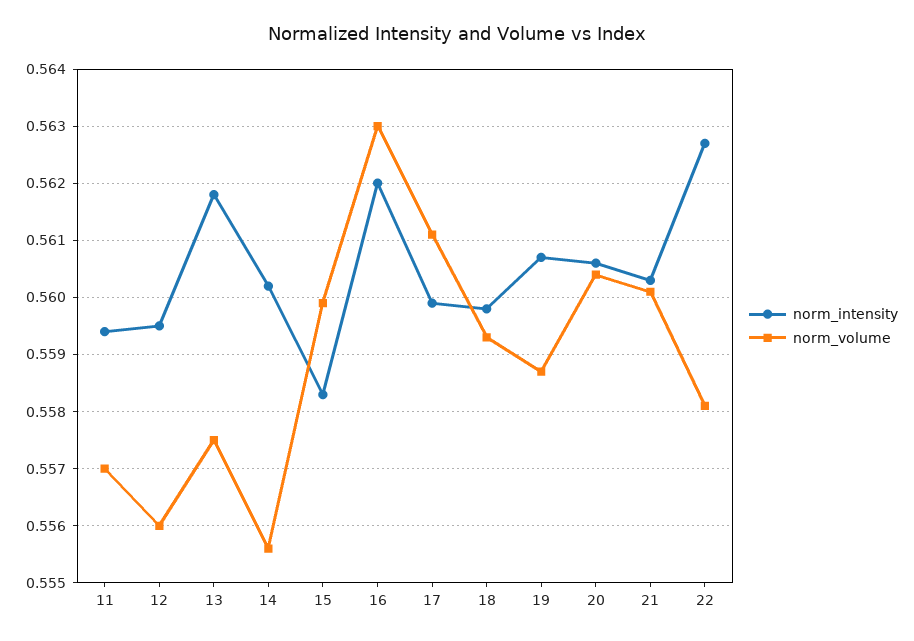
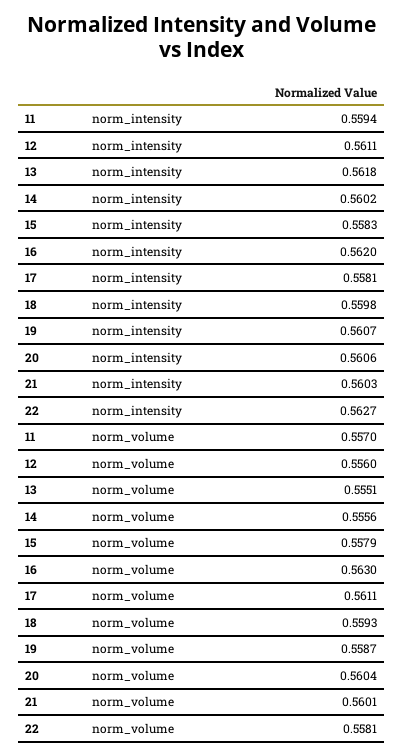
  {
    "norm_intensity": {
      "11": 0.5594,
-     "12": 0.5595,
+     "12": 0.5611,
      "13": 0.5618,
      "14": 0.5602,
      "15": 0.5583,
      "16": 0.562,
-     "17": 0.56,
+     "17": 0.5581,
      "18": 0.5598,
      "19": 0.5607,
      "20": 0.5606,
      "21": 0.5603,
      "22": 0.5627
    },
    "norm_volume": {
      "11": 0.557,
      "12": 0.556,
-     "13": 0.5575,
+     "13": 0.5551,
      "14": 0.5556,
-     "15": 0.56,
+     "15": 0.5579,
      "16": 0.563,
      "17": 0.5611,
      "18": 0.5593,
      "19": 0.5587,
      "20": 0.5604,
      "21": 0.5601,
      "22": 0.5581
    }
  }

